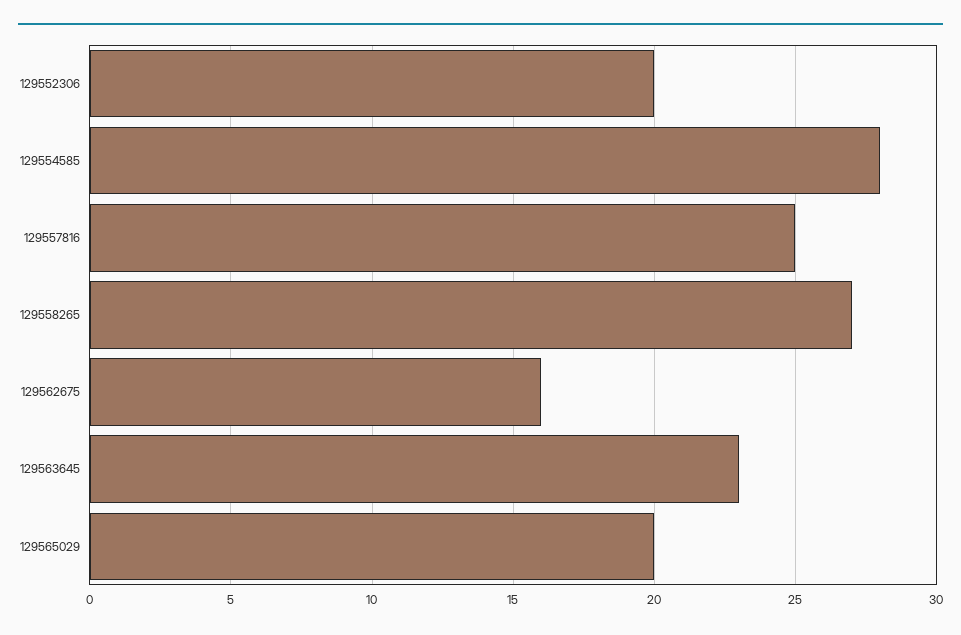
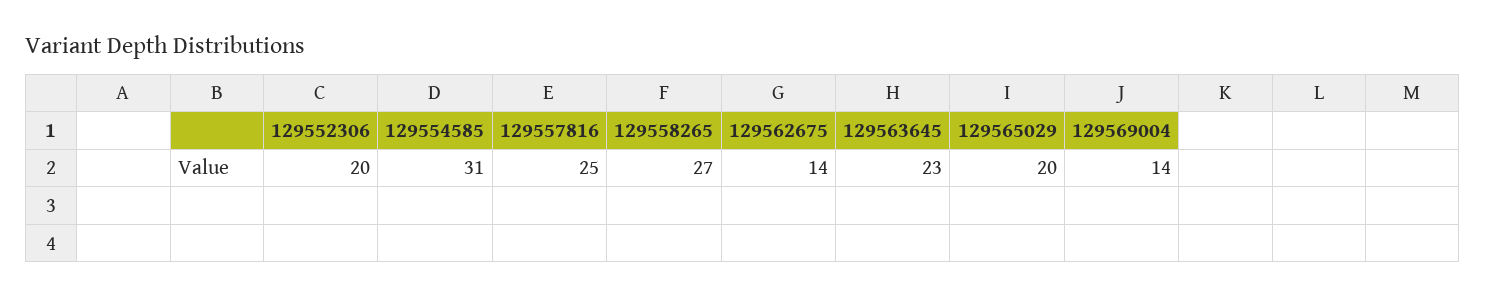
  {
    "129552306": 20,
-   "129554585": 28,
+   "129554585": 31,
    "129557816": 25,
    "129558265": 27,
-   "129562675": 16,
+   "129562675": 14,
    "129563645": 23,
-   "129565029": 20
+   "129565029": 20,
+   "129569004": 14
  }

